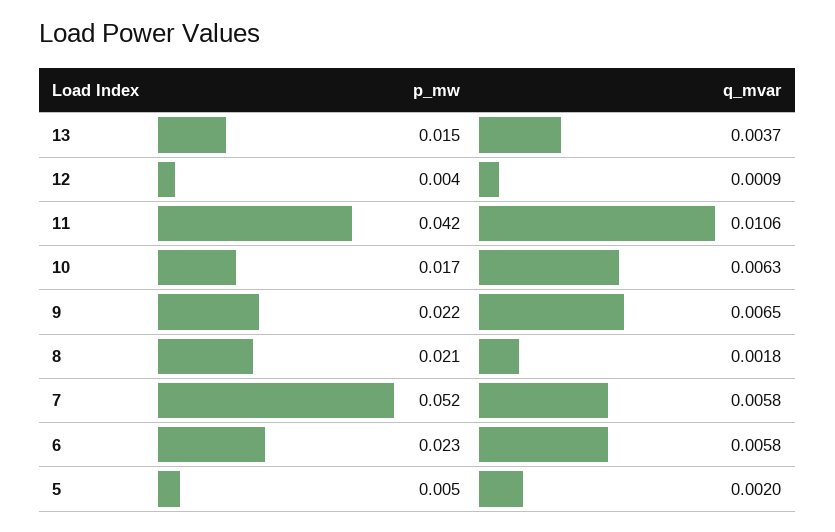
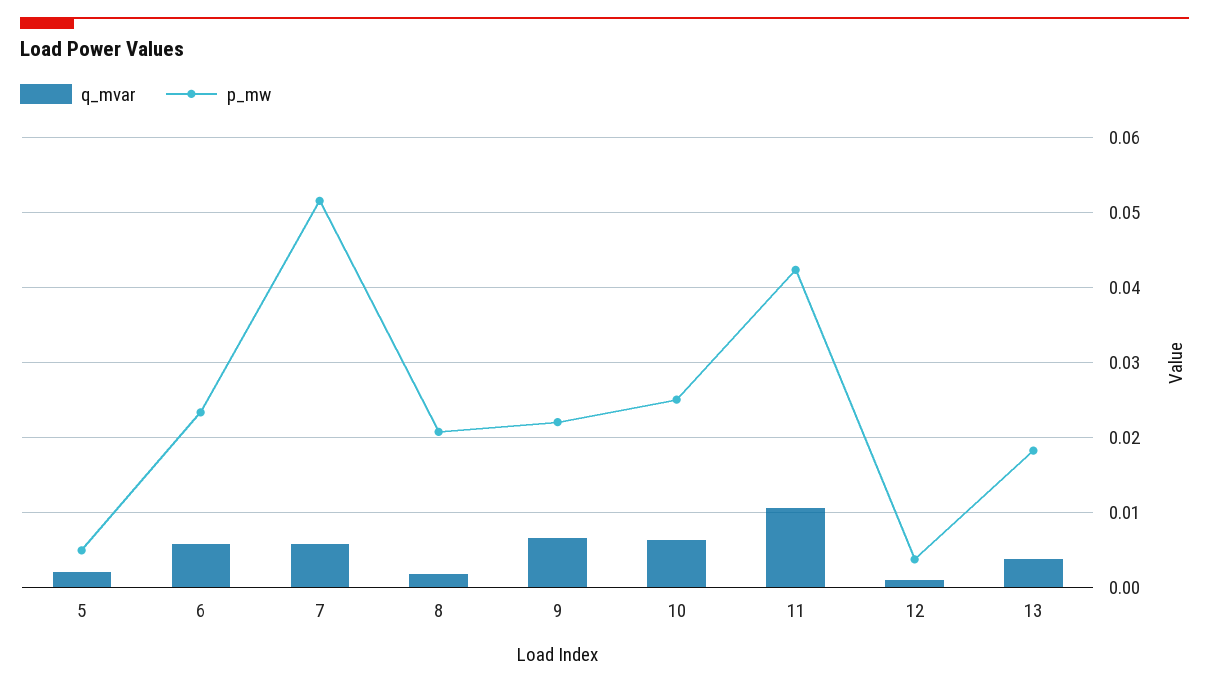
  {
    "p_mw": {
-     "13": 0.015,
+     "13": 0.018,
      "12": 0.004,
      "11": 0.042,
-     "10": 0.017,
+     "10": 0.025,
      "9": 0.022,
      "8": 0.021,
      "7": 0.052,
      "6": 0.023,
      "5": 0.005
    },
    "q_mvar": {
      "13": 0.0037,
      "12": 0.0009,
      "11": 0.0106,
      "10": 0.0063,
      "9": 0.0065,
      "8": 0.0018,
      "7": 0.0058,
      "6": 0.0058,
      "5": 0.002
    }
  }

